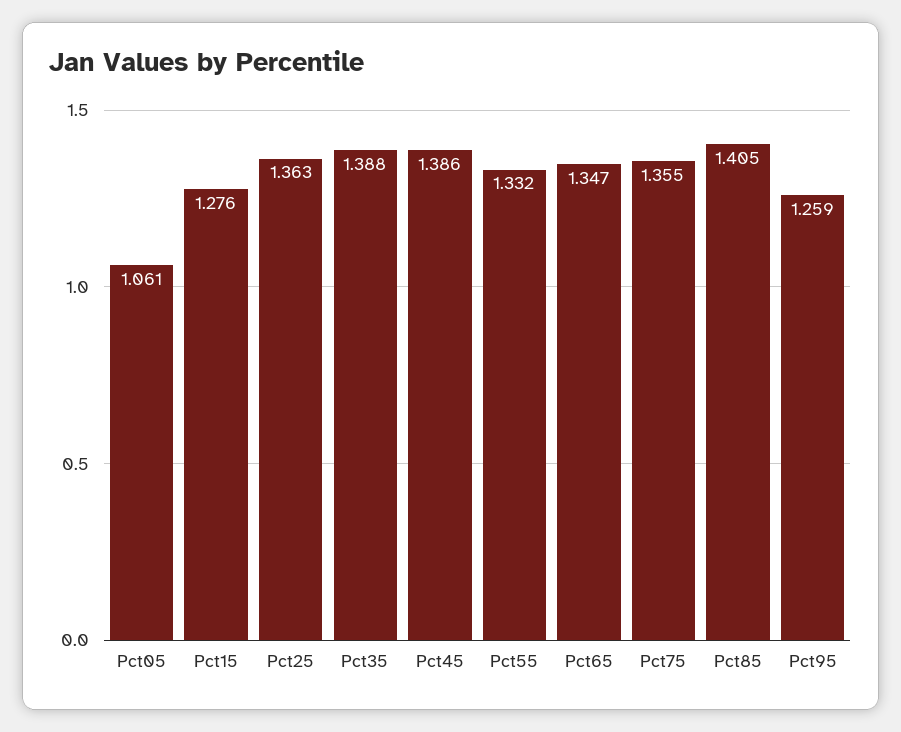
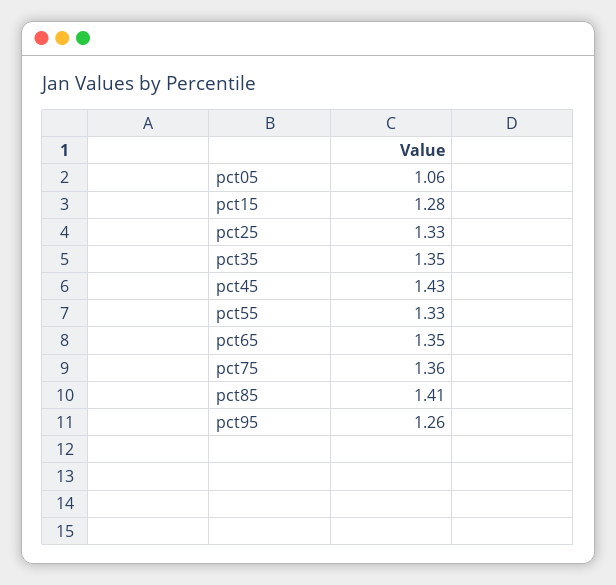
  {
    "Pct05": 1.061,
    "Pct15": 1.276,
-   "Pct25": 1.363,
+   "Pct25": 1.33,
-   "Pct35": 1.388,
+   "Pct35": 1.35,
-   "Pct45": 1.386,
+   "Pct45": 1.43,
    "Pct55": 1.332,
    "Pct65": 1.347,
    "Pct75": 1.355,
    "Pct85": 1.405,
    "Pct95": 1.259
  }

